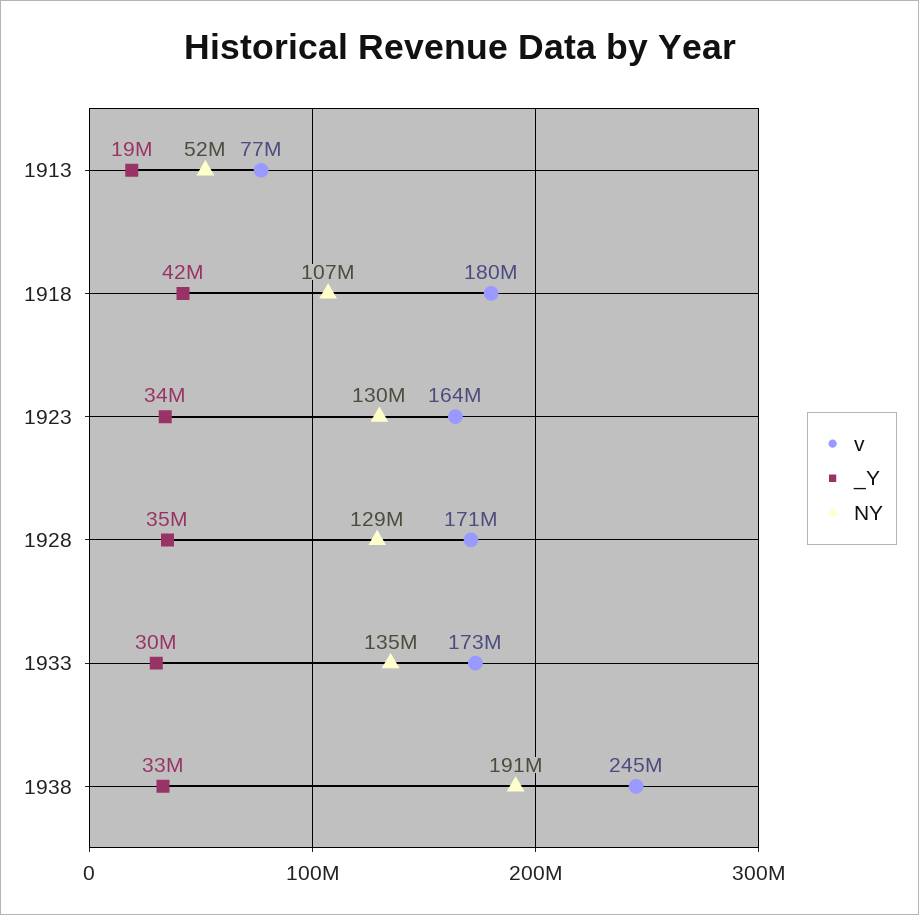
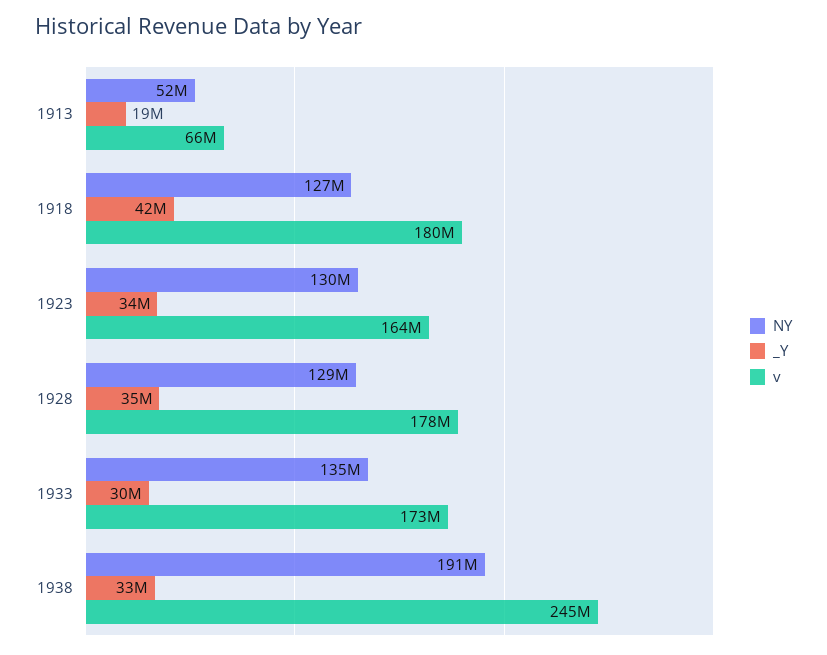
  {
    "v": {
-     "1913": 77000000,
+     "1913": 66000000,
      "1918": 180000000,
      "1923": 164000000,
-     "1928": 171000000,
+     "1928": 178000000,
      "1933": 173000000,
      "1938": 245000000
    },
    "_Y": {
      "1913": 19000000,
      "1918": 42000000,
      "1923": 34000000,
      "1928": 35000000,
      "1933": 30000000,
      "1938": 33000000
    },
    "NY": {
      "1913": 52000000,
-     "1918": 107000000,
+     "1918": 127000000,
      "1923": 130000000,
      "1928": 129000000,
      "1933": 135000000,
      "1938": 191000000
    }
  }

